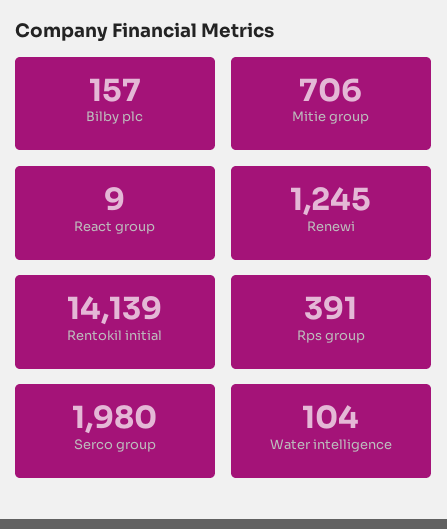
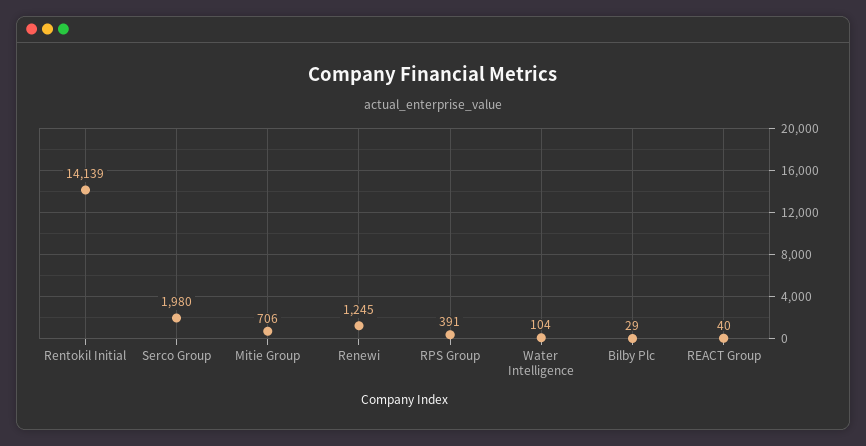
  {
-   "Bilby plc": 157,
+   "Bilby plc": 29,
    "Mitie group": 706,
-   "React group": 9,
+   "React group": 40,
    "Renewi": 1245,
    "Rentokil initial": 14139,
    "Rps group": 391,
    "Serco group": 1980,
    "Water intelligence": 104
  }

